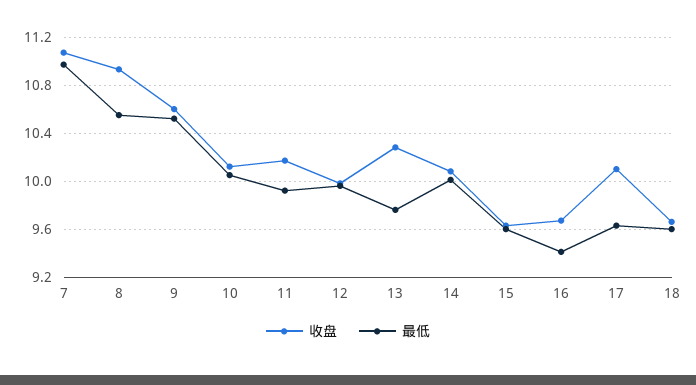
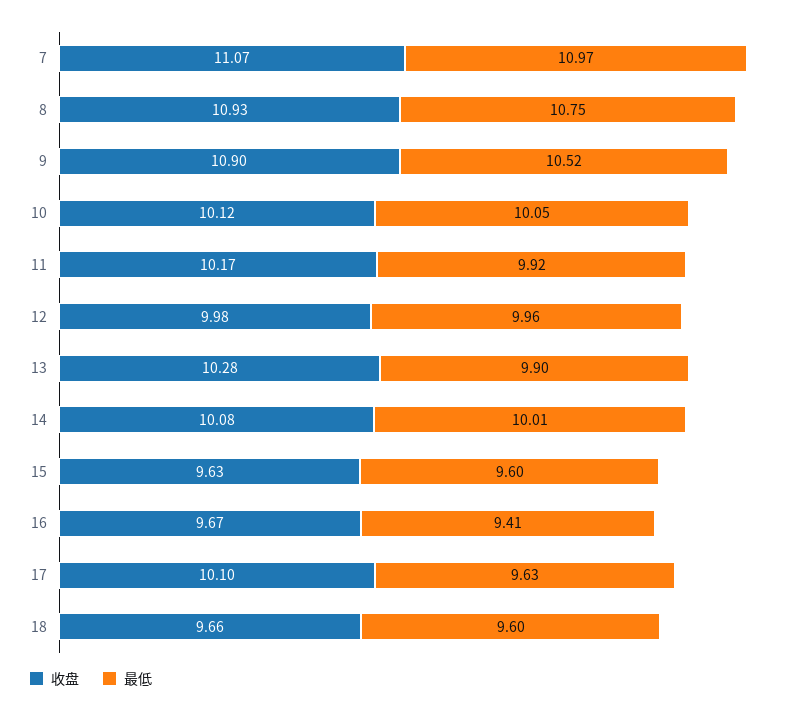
  {
    "收盘": {
      "7": 11.07,
      "8": 10.93,
-     "9": 10.6,
+     "9": 10.9,
      "10": 10.12,
      "11": 10.17,
      "12": 9.98,
      "13": 10.28,
      "14": 10.08,
      "15": 9.63,
      "16": 9.67,
      "17": 10.1,
      "18": 9.66
    },
    "最低": {
      "7": 10.97,
-     "8": 10.55,
+     "8": 10.75,
      "9": 10.52,
      "10": 10.05,
      "11": 9.92,
      "12": 9.96,
-     "13": 9.75,
+     "13": 9.9,
      "14": 10.01,
      "15": 9.6,
      "16": 9.41,
      "17": 9.63,
      "18": 9.6
    }
  }

